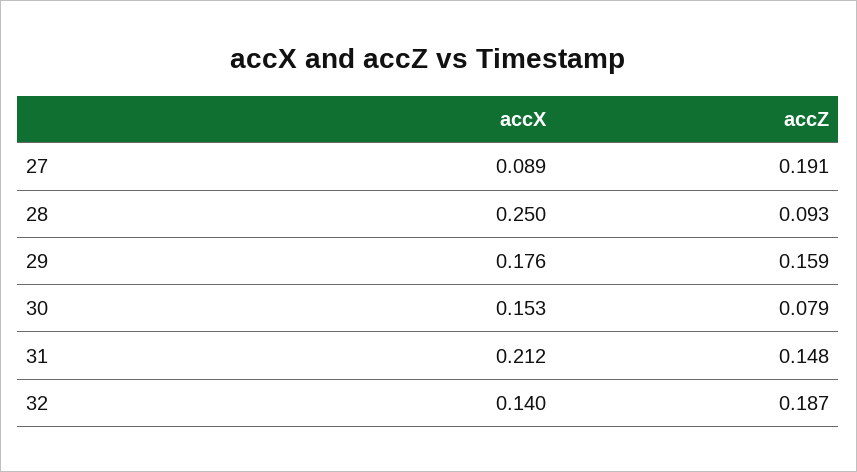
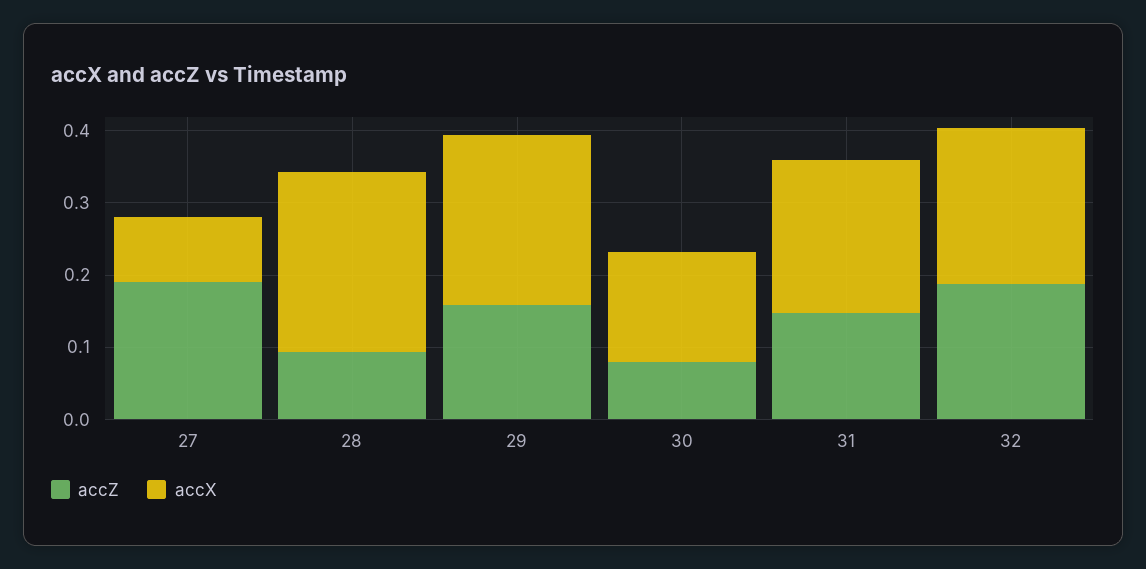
  {
    "accX": {
      "27": 0.089,
      "28": 0.25,
-     "29": 0.176,
+     "29": 0.24,
      "30": 0.153,
      "31": 0.212,
-     "32": 0.14
+     "32": 0.22
    },
    "accZ": {
      "27": 0.191,
      "28": 0.093,
      "29": 0.159,
      "30": 0.079,
      "31": 0.148,
      "32": 0.187
    }
  }

